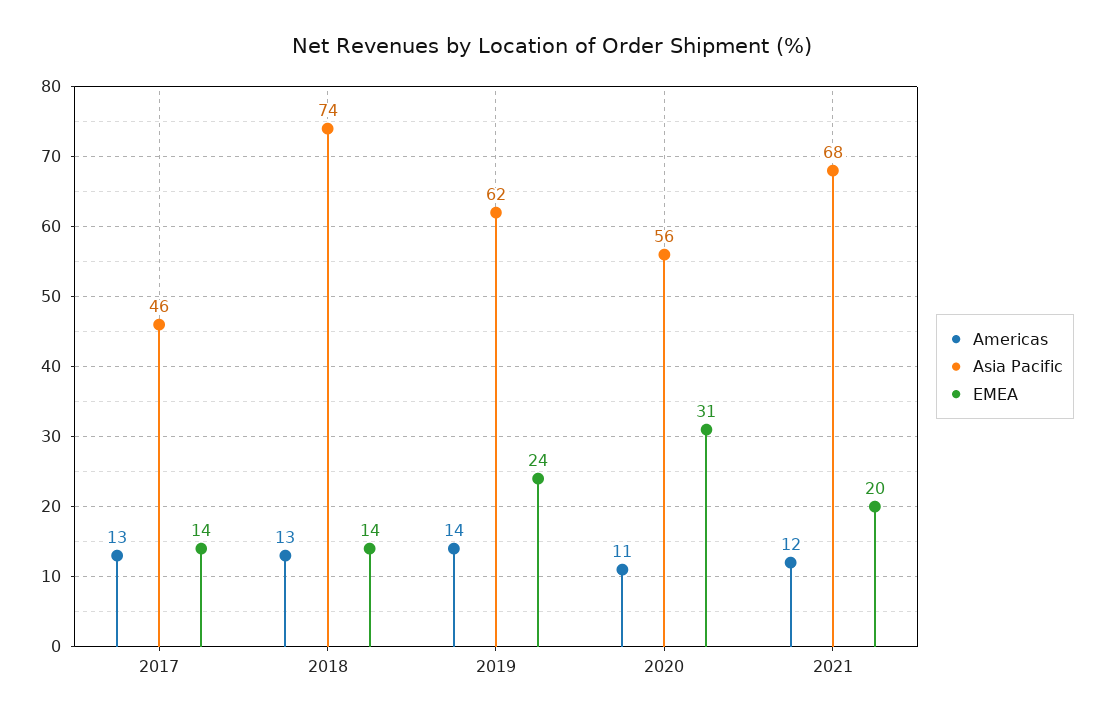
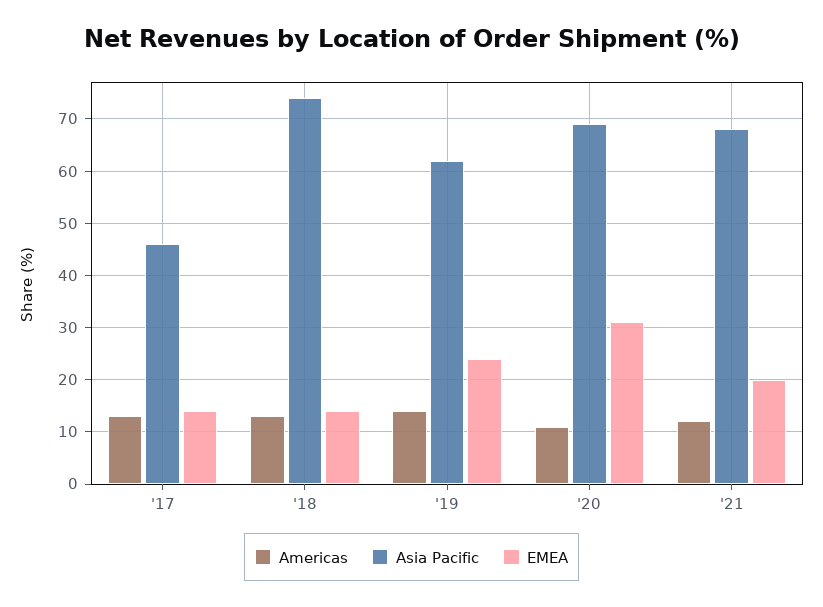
  {
    "Americas": {
      "2017": 13,
      "2018": 13,
      "2019": 14,
      "2020": 11,
      "2021": 12
    },
    "Asia Pacific": {
      "2017": 46,
      "2018": 74,
      "2019": 62,
-     "2020": 56,
+     "2020": 70,
      "2021": 68
    },
    "EMEA": {
      "2017": 14,
      "2018": 14,
      "2019": 24,
      "2020": 31,
      "2021": 20
    }
  }

